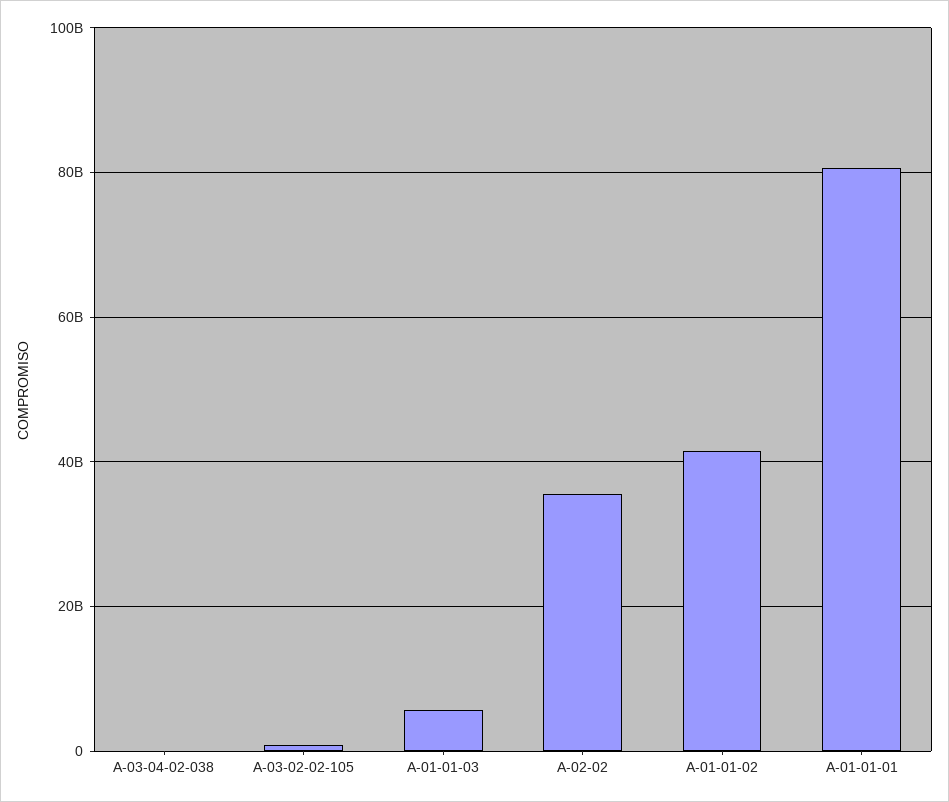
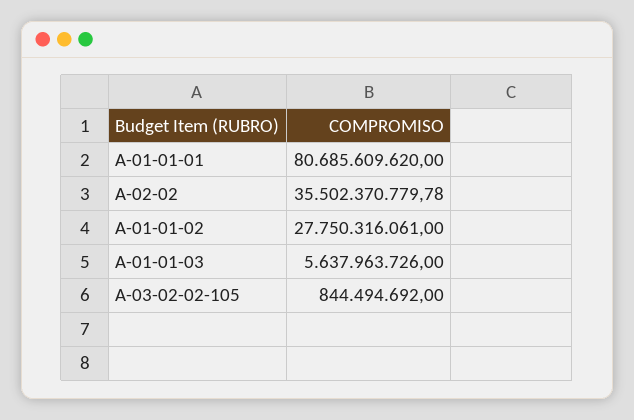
  {
-   "A-03-04-02-038": 0,
    "A-03-02-02-105": 844494692,
    "A-01-01-03": 5637963726,
    "A-02-02": 35502370779.78,
-   "A-01-01-02": 42000000000,
+   "A-01-01-02": 27750316061,
    "A-01-01-01": 80685609620
  }

